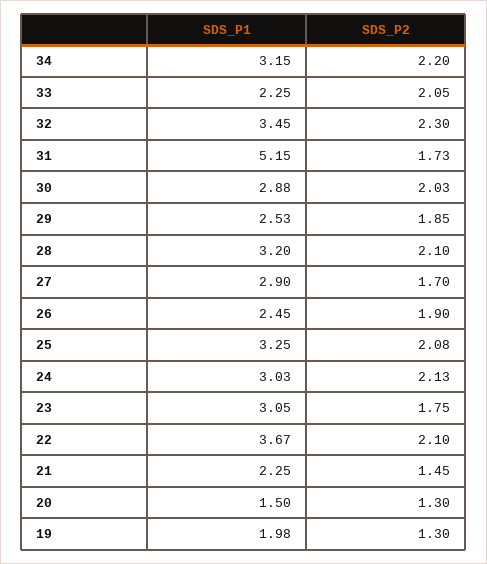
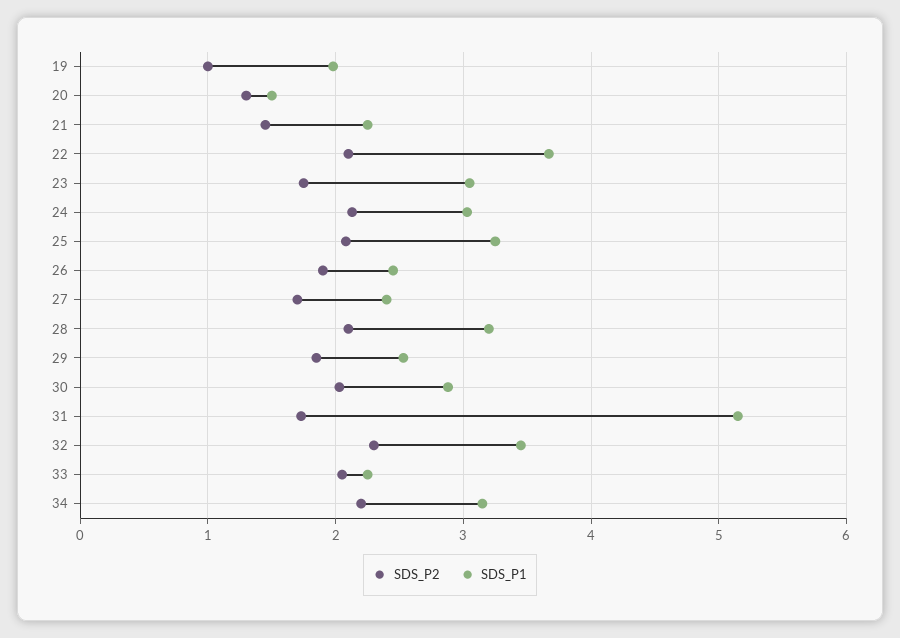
  {
    "SDS_P1": {
      "34": 3.15,
      "33": 2.25,
      "32": 3.45,
      "31": 5.15,
      "30": 2.88,
      "29": 2.53,
      "28": 3.2,
-     "27": 2.9,
+     "27": 2.4,
      "26": 2.45,
      "25": 3.25,
      "24": 3.03,
      "23": 3.05,
      "22": 3.67,
      "21": 2.25,
      "20": 1.5,
      "19": 1.98
    },
    "SDS_P2": {
      "34": 2.2,
      "33": 2.05,
      "32": 2.3,
      "31": 1.73,
      "30": 2.03,
      "29": 1.85,
      "28": 2.1,
      "27": 1.7,
      "26": 1.9,
      "25": 2.08,
      "24": 2.13,
      "23": 1.75,
      "22": 2.1,
      "21": 1.45,
      "20": 1.3,
-     "19": 1.3
+     "19": 1
    }
  }

